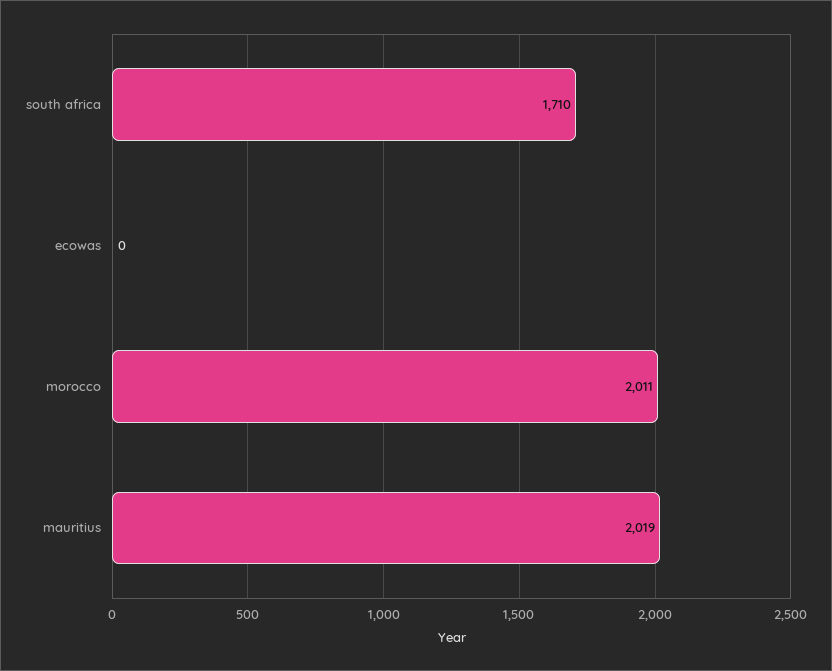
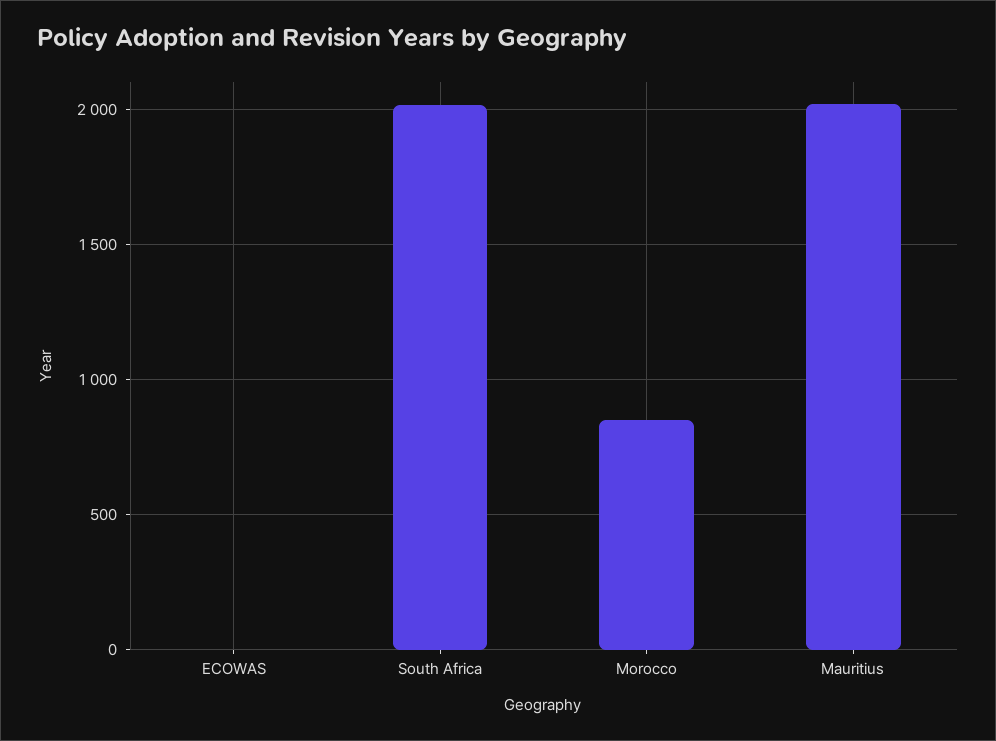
  {
-   "south africa": 1710,
+   "south africa": 2000,
    "ecowas": 0,
-   "morocco": 2011,
+   "morocco": 850,
    "mauritius": 2019
  }

